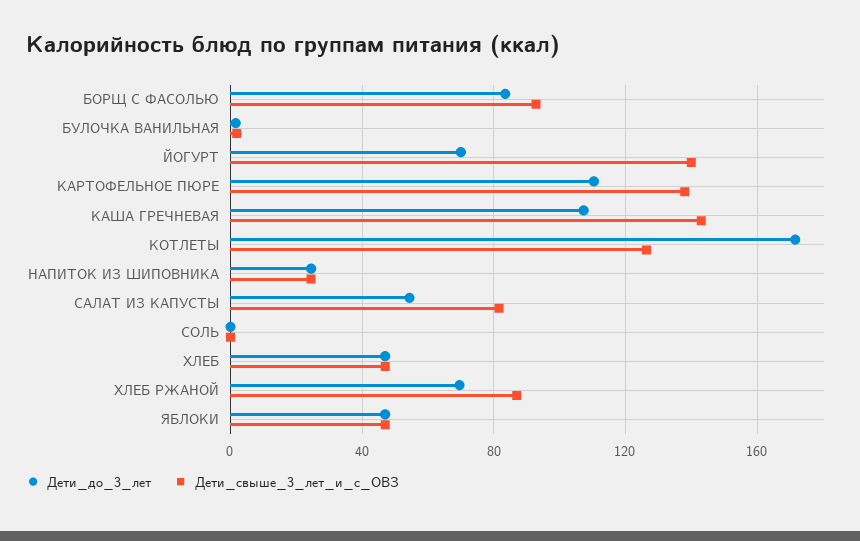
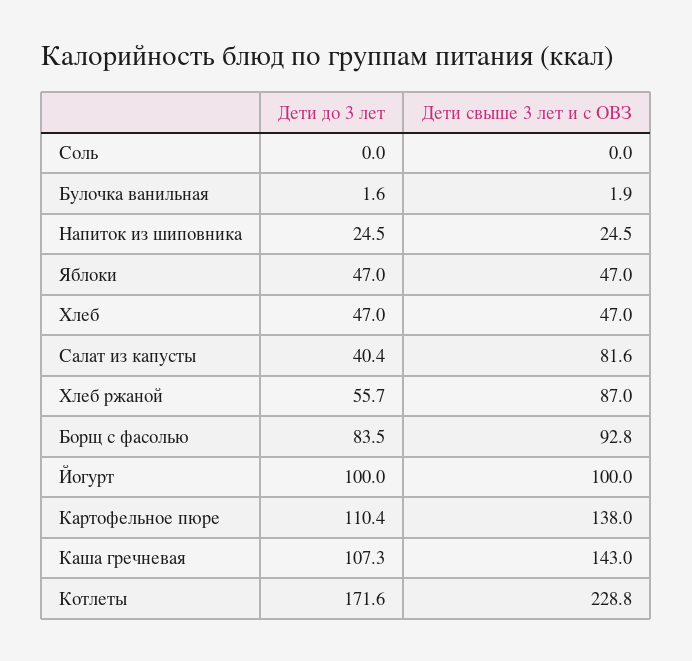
  {
    "Дети_до_3_лет": {
      "БОРЩ С ФАСОЛЬЮ": 83.5,
      "БУЛОЧКА ВАНИЛЬНАЯ": 1.6,
-     "ЙОГУРТ": 70,
+     "ЙОГУРТ": 100,
      "КАРТОФЕЛЬНОЕ ПЮРЕ": 110.4,
      "КАША ГРЕЧНЕВАЯ": 107.3,
      "КОТЛЕТЫ": 171.6,
      "НАПИТОК ИЗ ШИПОВНИКА": 24.5,
-     "САЛАТ ИЗ КАПУСТЫ": 55,
+     "САЛАТ ИЗ КАПУСТЫ": 40.4,
      "СОЛЬ": 0,
      "ХЛЕБ": 47,
-     "ХЛЕБ РЖАНОЙ": 70,
+     "ХЛЕБ РЖАНОЙ": 55.7,
      "ЯБЛОКИ": 47
    },
    "Дети_свыше_3_лет_и_с_ОВЗ": {
      "БОРЩ С ФАСОЛЬЮ": 92.8,
      "БУЛОЧКА ВАНИЛЬНАЯ": 1.9,
-     "ЙОГУРТ": 140,
+     "ЙОГУРТ": 100,
      "КАРТОФЕЛЬНОЕ ПЮРЕ": 138,
      "КАША ГРЕЧНЕВАЯ": 143,
-     "КОТЛЕТЫ": 125,
+     "КОТЛЕТЫ": 228.8,
      "НАПИТОК ИЗ ШИПОВНИКА": 24.5,
      "САЛАТ ИЗ КАПУСТЫ": 81.6,
      "СОЛЬ": 0,
      "ХЛЕБ": 47,
      "ХЛЕБ РЖАНОЙ": 87,
      "ЯБЛОКИ": 47
    }
  }

